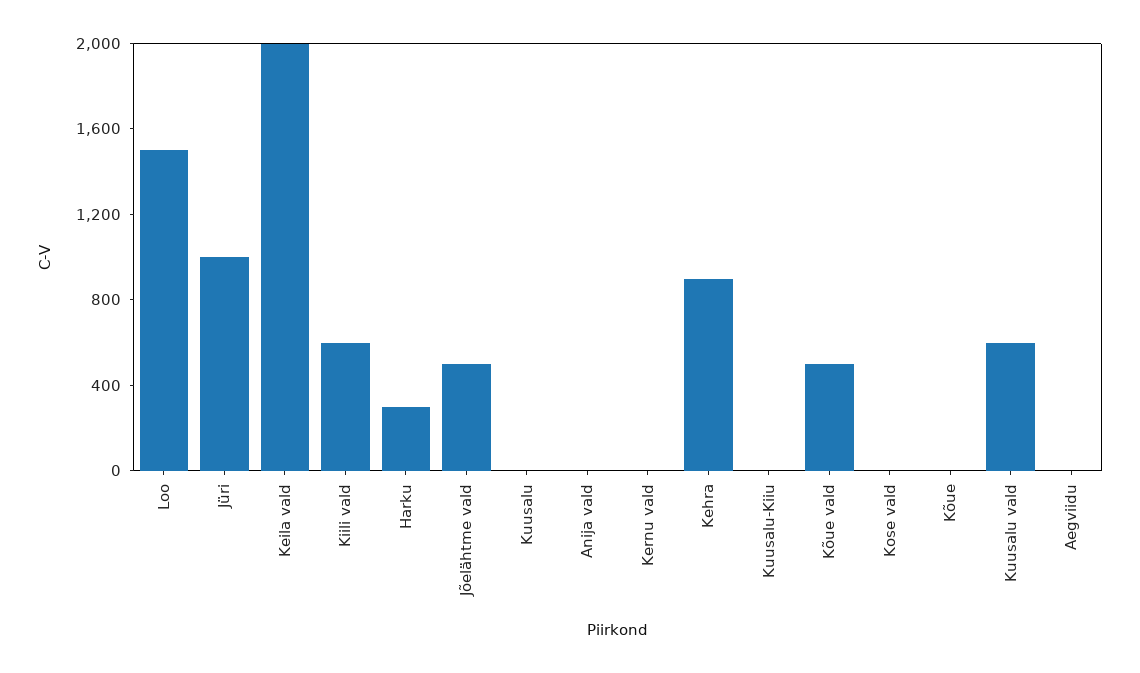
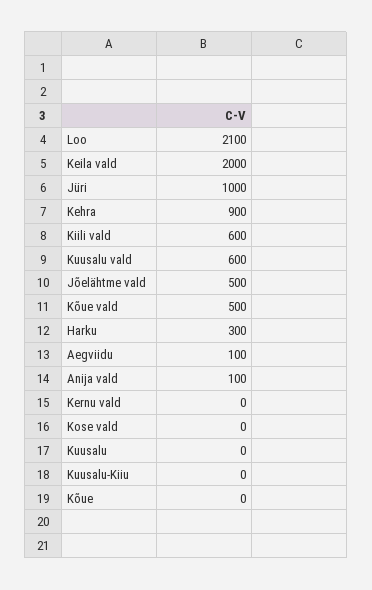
  {
-   "Loo": 1500,
+   "Loo": 2100,
    "Jüri": 1000,
    "Keila vald": 2000,
    "Kiili vald": 600,
    "Harku": 300,
    "Jõelähtme vald": 500,
    "Kuusalu": 0,
-   "Anija vald": 0,
+   "Anija vald": 100,
    "Kernu vald": 0,
    "Kehra": 900,
    "Kuusalu-Kiiu": 0,
    "Kõue vald": 500,
    "Kose vald": 0,
    "Kõue": 0,
    "Kuusalu vald": 600,
-   "Aegviidu": 0
+   "Aegviidu": 100
  }

